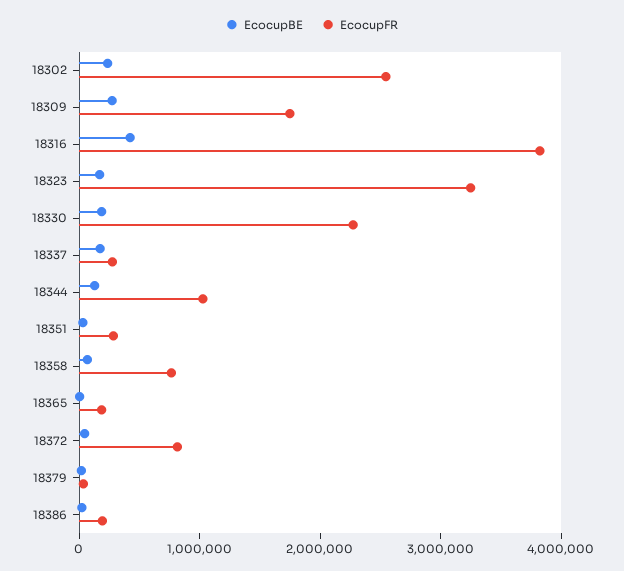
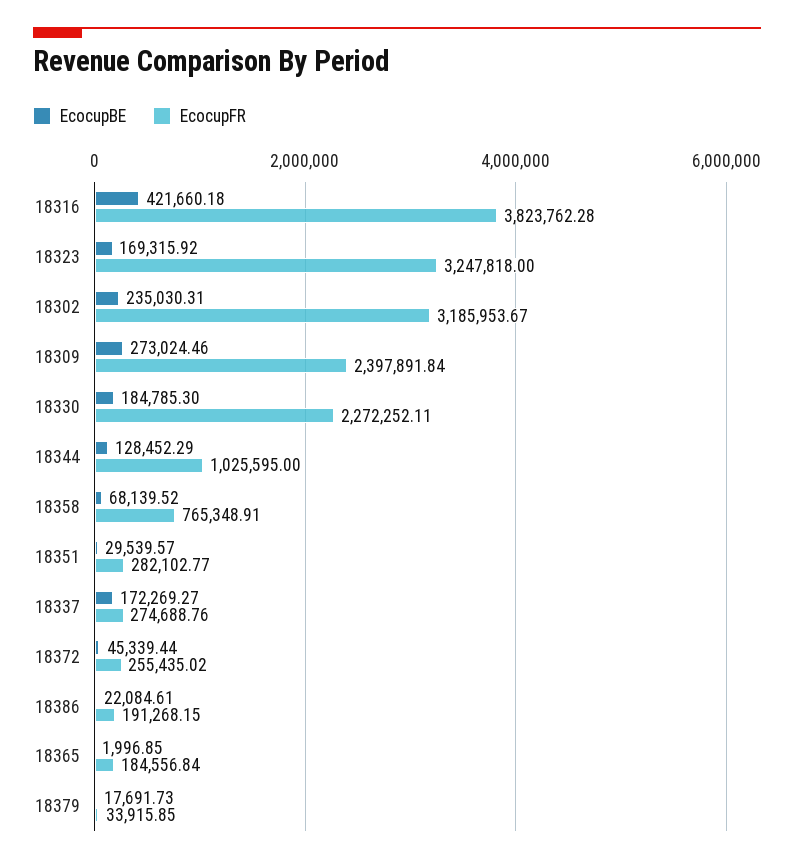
  {
    "EcocupBE": {
      "18302": 235030.31,
      "18309": 273024.46,
      "18316": 421660.18,
      "18323": 169315.92,
      "18330": 184785.3,
      "18337": 172269.27,
      "18344": 128452.29,
      "18351": 29539.57,
      "18358": 68139.52,
      "18365": 1996.85,
      "18372": 45339.44,
      "18379": 17691.73,
      "18386": 22084.61
    },
    "EcocupFR": {
-     "18302": 2600000,
+     "18302": 3185953.67,
-     "18309": 1800000,
+     "18309": 2397891.84,
      "18316": 3823762.28,
      "18323": 3247818,
      "18330": 2272252.11,
      "18337": 274688.76,
      "18344": 1025595,
      "18351": 282102.77,
      "18358": 765348.91,
      "18365": 184556.84,
-     "18372": 800000,
+     "18372": 255435.02,
      "18379": 33915.85,
      "18386": 191268.15
    }
  }

